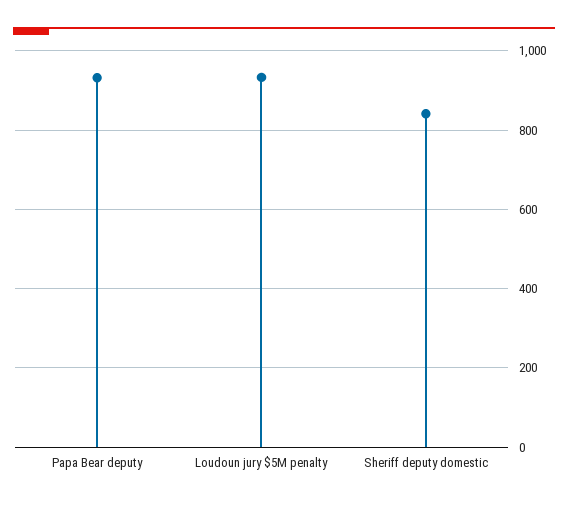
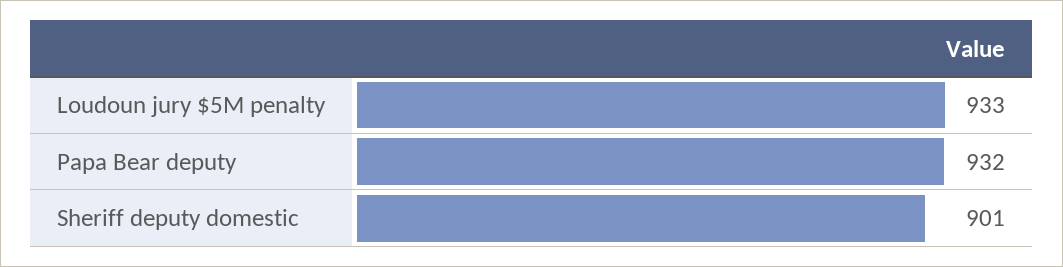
  {
    "Papa Bear deputy": 932,
    "Loudoun jury $5M penalty": 933,
-   "Sheriff deputy domestic": 840
+   "Sheriff deputy domestic": 901
  }

